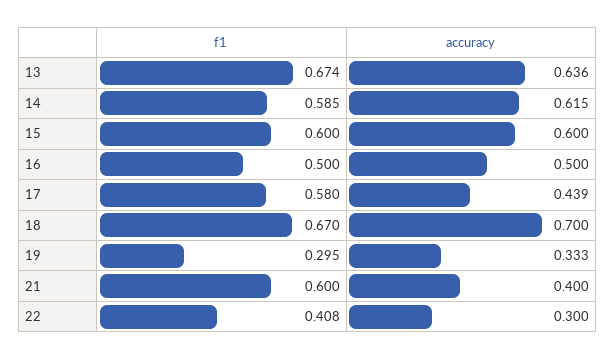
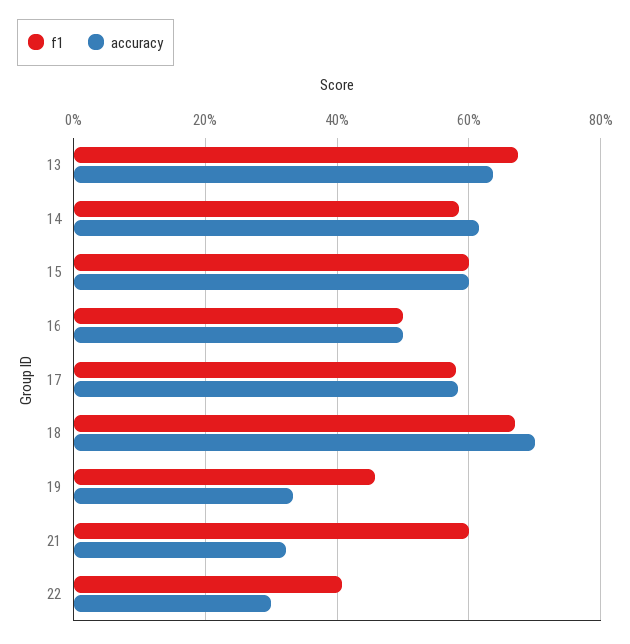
  {
    "f1": {
      "13": 0.674,
      "14": 0.585,
      "15": 0.6,
      "16": 0.5,
      "17": 0.58,
      "18": 0.67,
-     "19": 0.295,
+     "19": 0.46,
      "21": 0.6,
      "22": 0.408
    },
    "accuracy": {
      "13": 0.636,
      "14": 0.615,
      "15": 0.6,
      "16": 0.5,
-     "17": 0.439,
+     "17": 0.58,
      "18": 0.7,
      "19": 0.333,
-     "21": 0.4,
+     "21": 0.32,
      "22": 0.3
    }
  }

